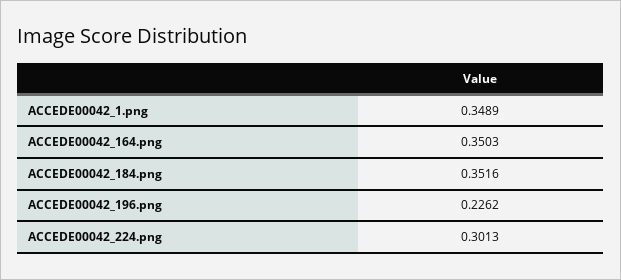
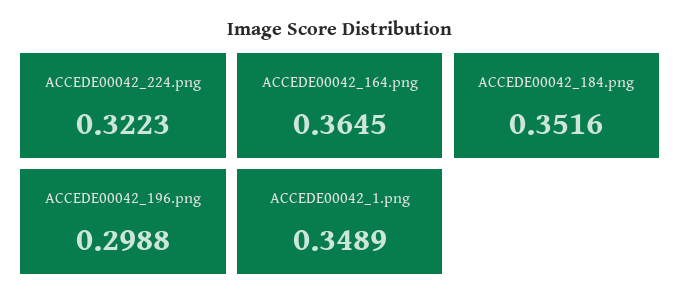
  {
    "ACCEDE00042_1.png": 0.3489,
-   "ACCEDE00042_164.png": 0.3503,
+   "ACCEDE00042_164.png": 0.3645,
    "ACCEDE00042_184.png": 0.3516,
-   "ACCEDE00042_196.png": 0.2262,
+   "ACCEDE00042_196.png": 0.2988,
-   "ACCEDE00042_224.png": 0.3013
+   "ACCEDE00042_224.png": 0.3223
  }

